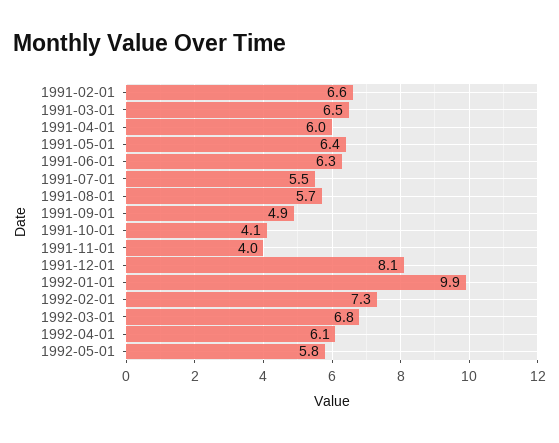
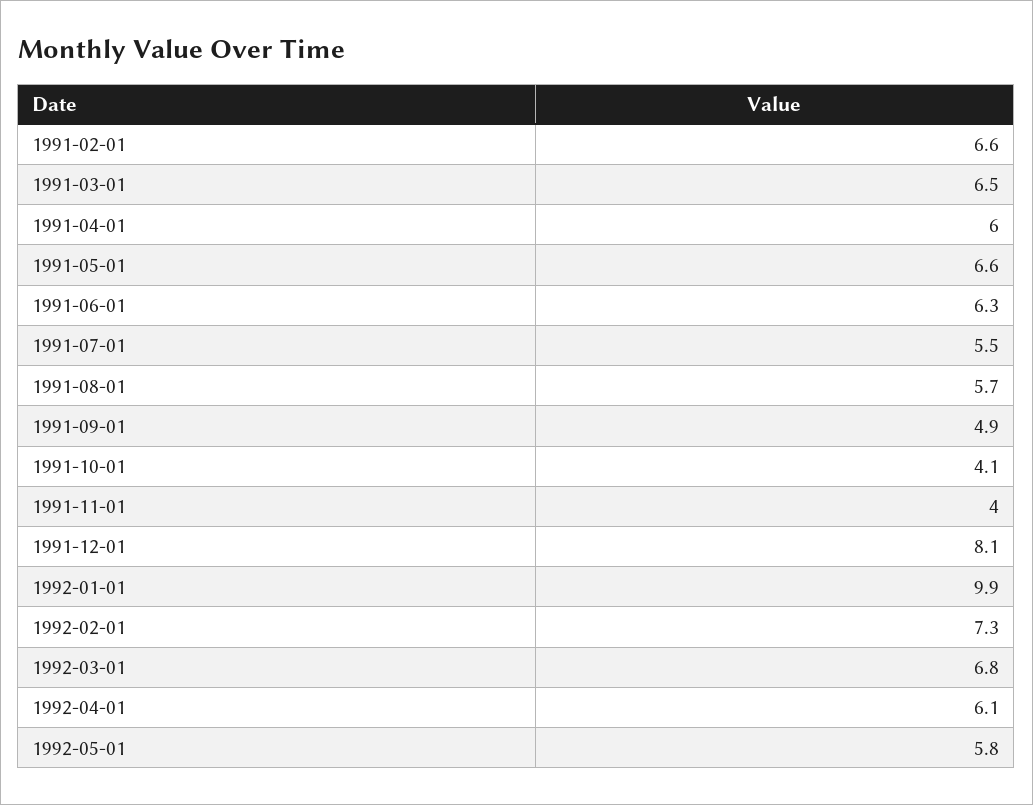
  {
    "1991-02-01": 6.6,
    "1991-03-01": 6.5,
    "1991-04-01": 6,
-   "1991-05-01": 6.4,
+   "1991-05-01": 6.6,
    "1991-06-01": 6.3,
    "1991-07-01": 5.5,
    "1991-08-01": 5.7,
    "1991-09-01": 4.9,
    "1991-10-01": 4.1,
    "1991-11-01": 4,
    "1991-12-01": 8.1,
    "1992-01-01": 9.9,
    "1992-02-01": 7.3,
    "1992-03-01": 6.8,
    "1992-04-01": 6.1,
    "1992-05-01": 5.8
  }

